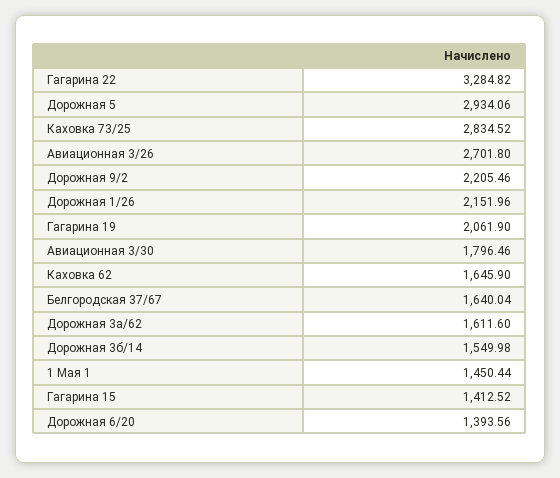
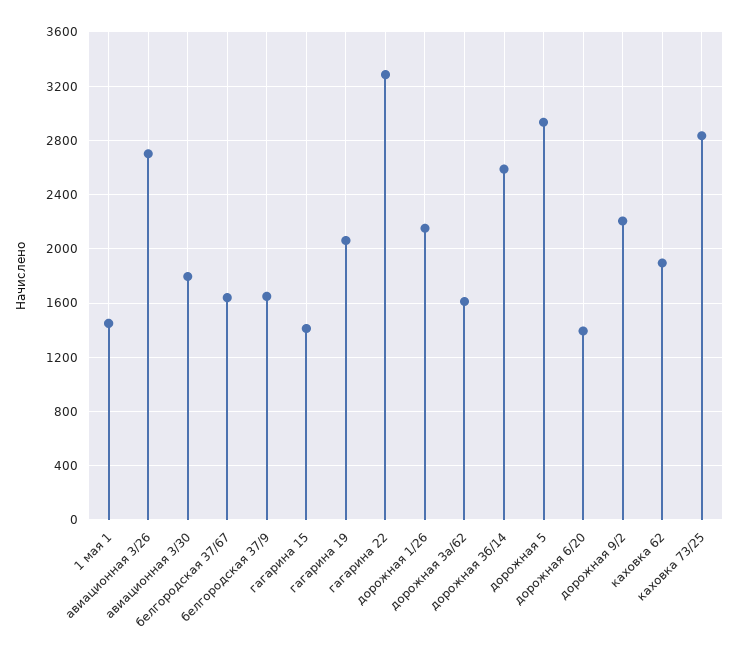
  {
    "Гагарина 22": 3284.82,
    "Дорожная 5": 2934.06,
    "Каховка 73/25": 2834.52,
    "Авиационная 3/26": 2701.8,
    "Дорожная 9/2": 2205.46,
    "Дорожная 1/26": 2151.96,
    "Гагарина 19": 2061.9,
    "Авиационная 3/30": 1796.46,
-   "Каховка 62": 1645.9,
+   "Каховка 62": 1900,
    "Белгородская 37/67": 1640.04,
    "Дорожная 3а/62": 1611.6,
-   "Дорожная 3б/14": 1549.98,
+   "Дорожная 3б/14": 2600,
    "1 Мая 1": 1450.44,
    "Гагарина 15": 1412.52,
-   "Дорожная 6/20": 1393.56
+   "Дорожная 6/20": 1393.56,
+   "белгородская 37/9": 1650
  }

